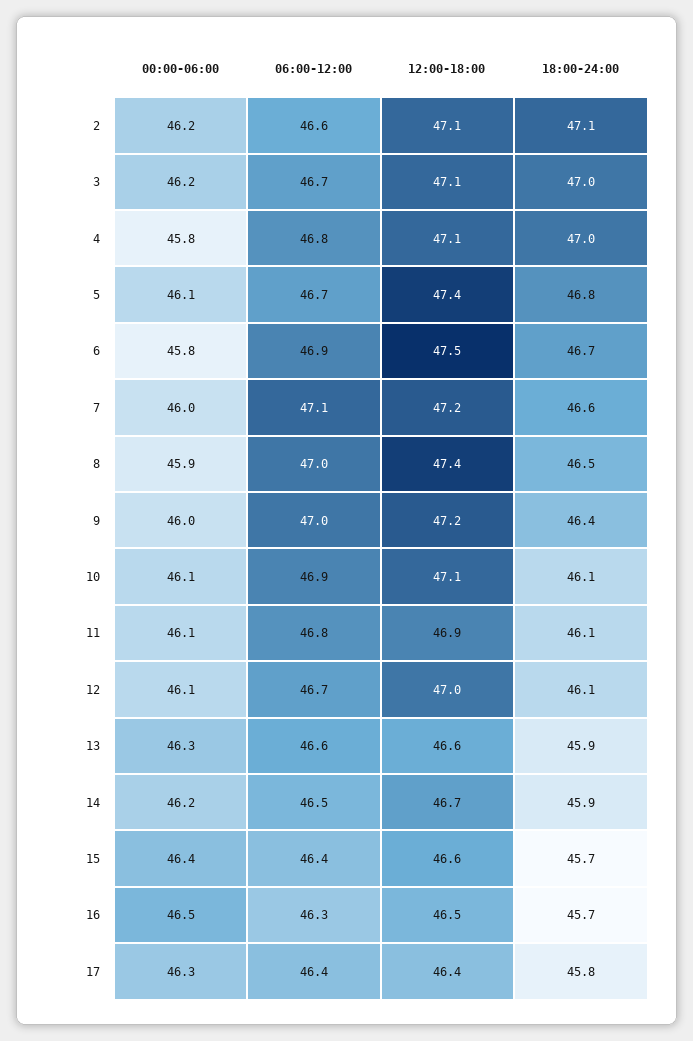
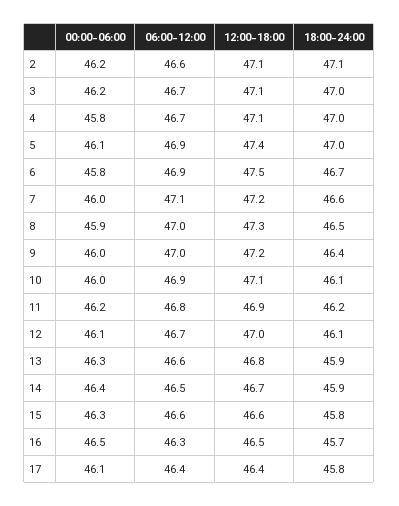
  {
    "00:00-06:00": {
      "2": 46.2,
      "3": 46.2,
      "4": 45.8,
      "5": 46.1,
      "6": 45.8,
      "7": 46,
      "8": 45.9,
      "9": 46,
-     "10": 46.1,
+     "10": 46,
-     "11": 46.1,
+     "11": 46.2,
      "12": 46.1,
      "13": 46.3,
-     "14": 46.2,
+     "14": 46.4,
-     "15": 46.4,
+     "15": 46.3,
      "16": 46.5,
-     "17": 46.3
+     "17": 46.1
    },
    "06:00-12:00": {
      "2": 46.6,
      "3": 46.7,
-     "4": 46.8,
+     "4": 46.7,
-     "5": 46.7,
+     "5": 46.9,
      "6": 46.9,
      "7": 47.1,
      "8": 47,
      "9": 47,
      "10": 46.9,
      "11": 46.8,
      "12": 46.7,
      "13": 46.6,
      "14": 46.5,
-     "15": 46.4,
+     "15": 46.6,
      "16": 46.3,
      "17": 46.4
    },
    "12:00-18:00": {
      "2": 47.1,
      "3": 47.1,
      "4": 47.1,
      "5": 47.4,
      "6": 47.5,
      "7": 47.2,
-     "8": 47.4,
+     "8": 47.3,
      "9": 47.2,
      "10": 47.1,
      "11": 46.9,
      "12": 47,
-     "13": 46.6,
+     "13": 46.8,
      "14": 46.7,
      "15": 46.6,
      "16": 46.5,
      "17": 46.4
    },
    "18:00-24:00": {
      "2": 47.1,
      "3": 47,
      "4": 47,
-     "5": 46.8,
+     "5": 47,
      "6": 46.7,
      "7": 46.6,
      "8": 46.5,
      "9": 46.4,
      "10": 46.1,
-     "11": 46.1,
+     "11": 46.2,
      "12": 46.1,
      "13": 45.9,
      "14": 45.9,
-     "15": 45.7,
+     "15": 45.8,
      "16": 45.7,
      "17": 45.8
    }
  }

